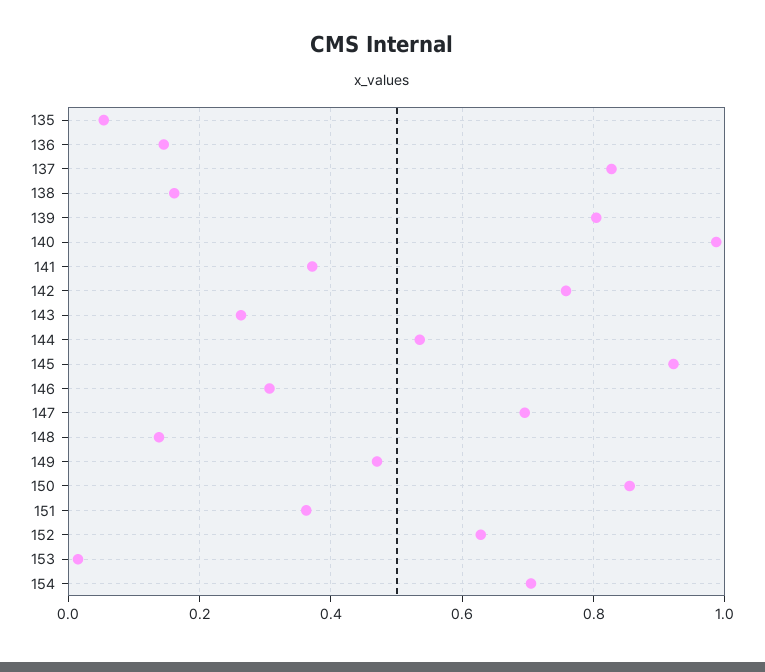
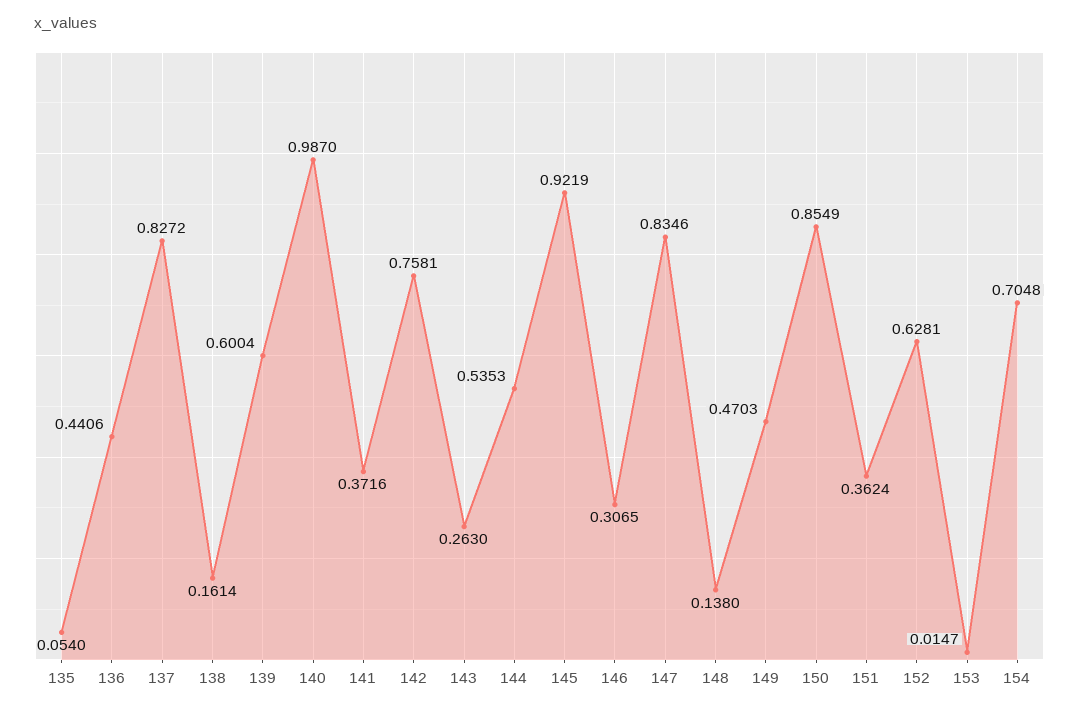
  {
    "135": 0.054,
-   "136": 0.14,
+   "136": 0.4406,
    "137": 0.8272,
    "138": 0.1614,
-   "139": 0.8,
+   "139": 0.6004,
    "140": 0.987,
    "141": 0.3716,
    "142": 0.7581,
    "143": 0.263,
    "144": 0.5353,
    "145": 0.9219,
    "146": 0.3065,
-   "147": 0.7,
+   "147": 0.8346,
    "148": 0.138,
    "149": 0.4703,
    "150": 0.8549,
    "151": 0.3624,
    "152": 0.6281,
    "153": 0.0147,
    "154": 0.7048
  }

